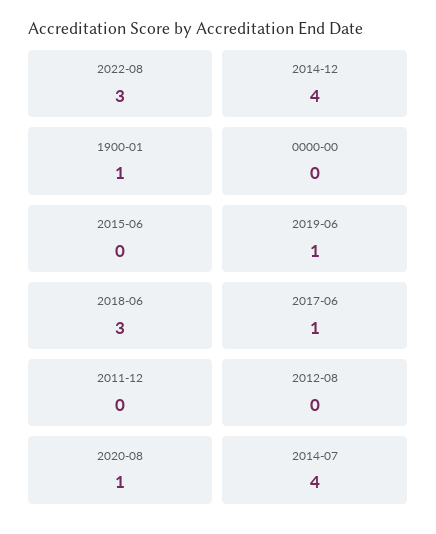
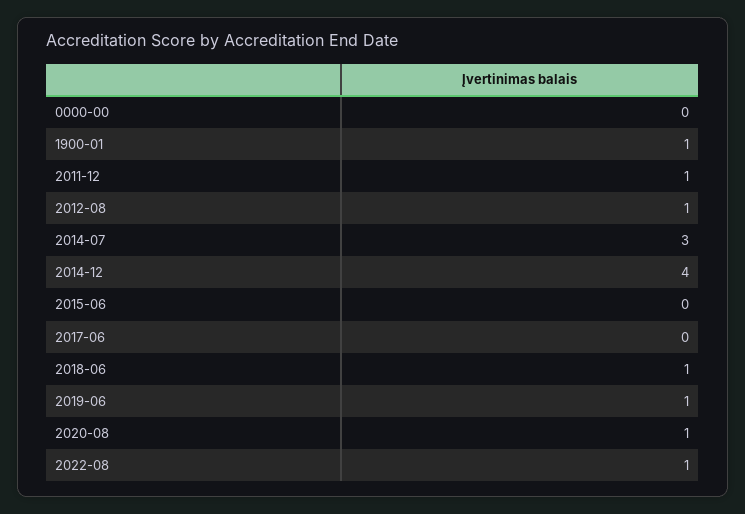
  {
-   "2022-08": 3,
+   "2022-08": 1,
    "2014-12": 4,
    "1900-01": 1,
    "0000-00": 0,
    "2015-06": 0,
    "2019-06": 1,
-   "2018-06": 3,
+   "2018-06": 1,
-   "2017-06": 1,
+   "2017-06": 0,
-   "2011-12": 0,
+   "2011-12": 1,
-   "2012-08": 0,
+   "2012-08": 1,
    "2020-08": 1,
-   "2014-07": 4
+   "2014-07": 3
  }

